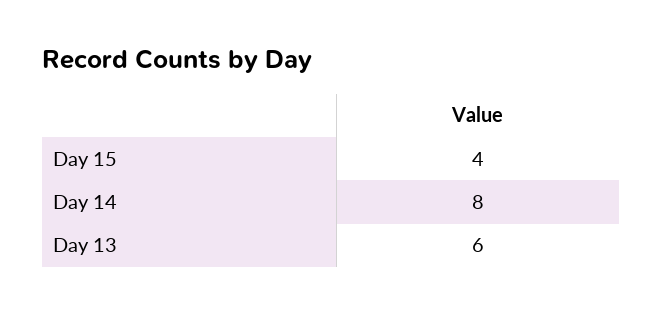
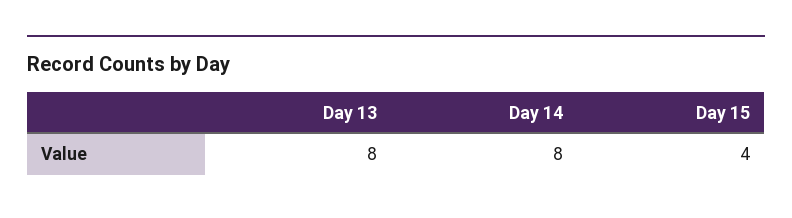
  {
    "Day 15": 4,
    "Day 14": 8,
-   "Day 13": 6
+   "Day 13": 8
  }

